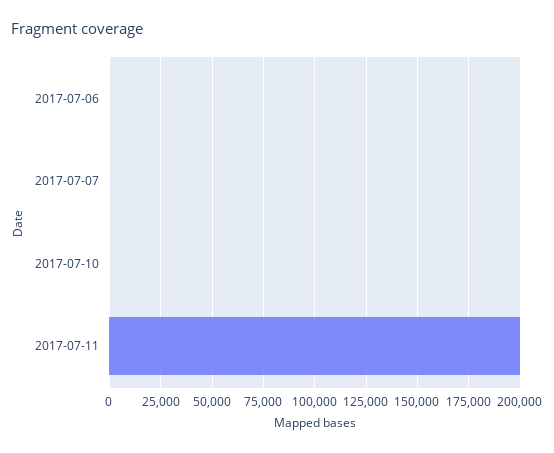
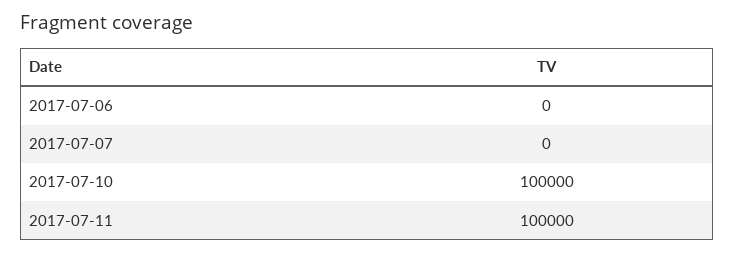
  {
    "2017-07-06": 0,
    "2017-07-07": 0,
-   "2017-07-10": 0,
+   "2017-07-10": 100000,
-   "2017-07-11": 200000
+   "2017-07-11": 100000
  }

